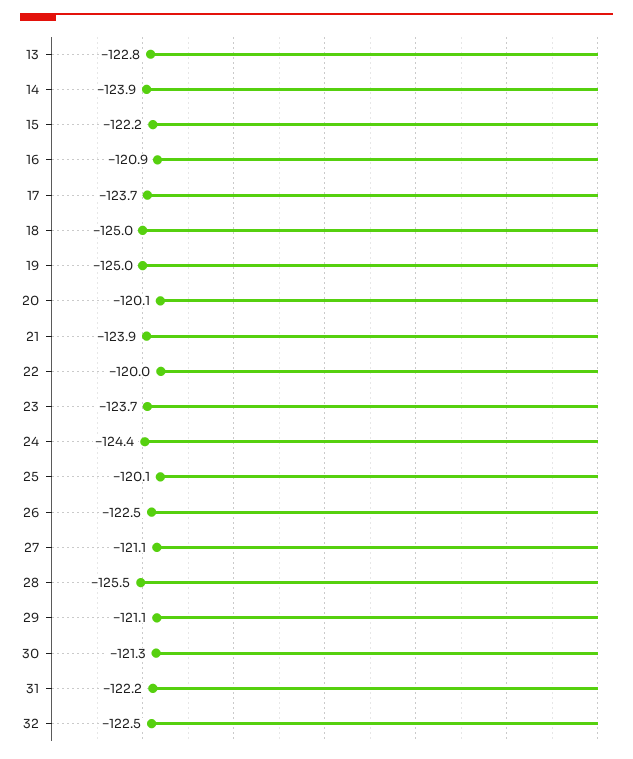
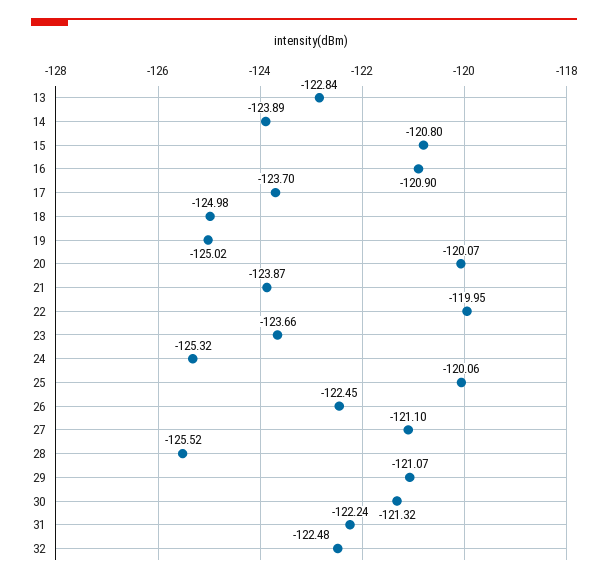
  {
    "13": -122.84,
    "14": -123.89,
-   "15": -122.2,
+   "15": -120.8,
    "16": -120.9,
    "17": -123.7,
    "18": -124.98,
    "19": -125.02,
    "20": -120.07,
    "21": -123.87,
    "22": -119.95,
    "23": -123.66,
-   "24": -124.4,
+   "24": -125.32,
    "25": -120.06,
    "26": -122.45,
    "27": -121.1,
    "28": -125.52,
    "29": -121.07,
    "30": -121.32,
    "31": -122.24,
    "32": -122.48
  }

